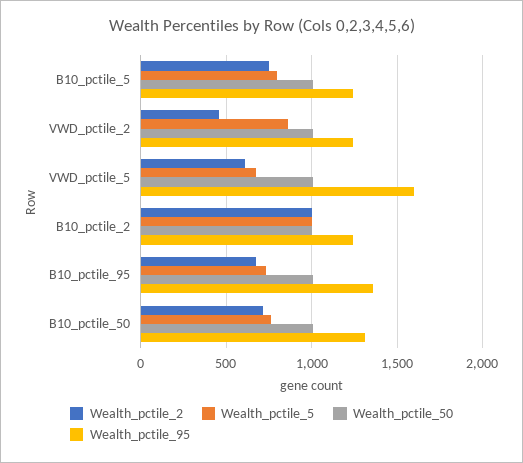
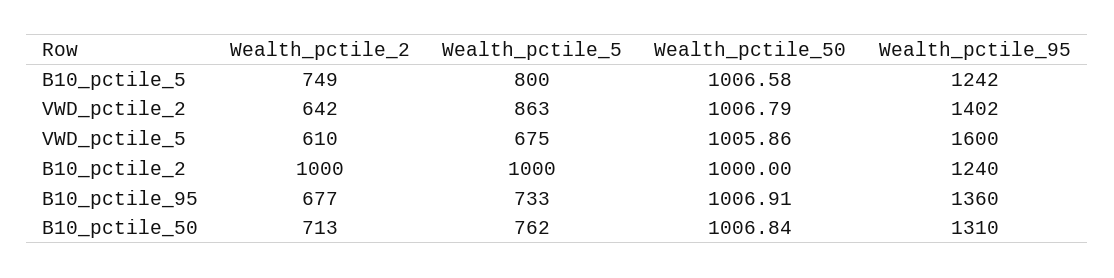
  {
    "Wealth_pctile_2": {
      "B10_pctile_5": 749,
-     "VWD_pctile_2": 450,
+     "VWD_pctile_2": 642,
      "VWD_pctile_5": 610,
      "B10_pctile_2": 1000,
      "B10_pctile_95": 677,
      "B10_pctile_50": 713
    },
    "Wealth_pctile_5": {
      "B10_pctile_5": 800,
      "VWD_pctile_2": 863,
      "VWD_pctile_5": 675,
      "B10_pctile_2": 1000,
      "B10_pctile_95": 733,
      "B10_pctile_50": 762
    },
    "Wealth_pctile_50": {
      "B10_pctile_5": 1006.58,
      "VWD_pctile_2": 1006.79,
      "VWD_pctile_5": 1005.86,
      "B10_pctile_2": 1000,
      "B10_pctile_95": 1006.91,
      "B10_pctile_50": 1006.84
    },
    "Wealth_pctile_95": {
      "B10_pctile_5": 1242,
-     "VWD_pctile_2": 1250,
+     "VWD_pctile_2": 1402,
      "VWD_pctile_5": 1600,
      "B10_pctile_2": 1240,
      "B10_pctile_95": 1360,
      "B10_pctile_50": 1310
    }
  }

